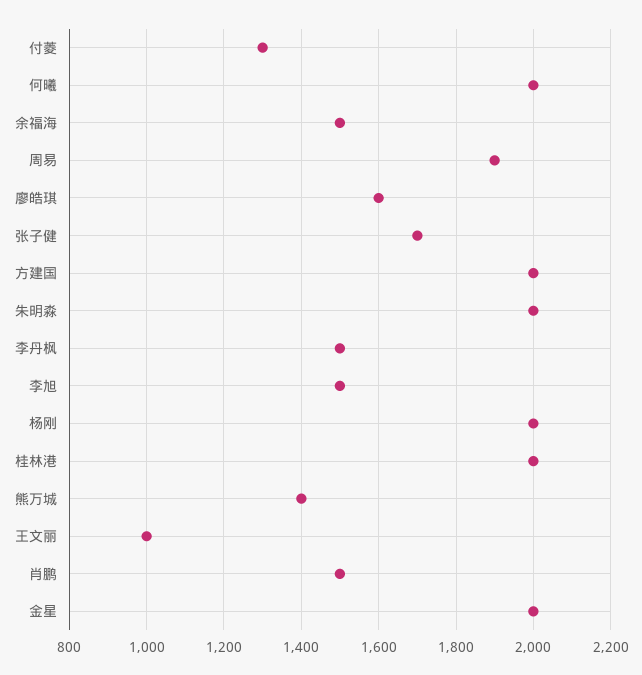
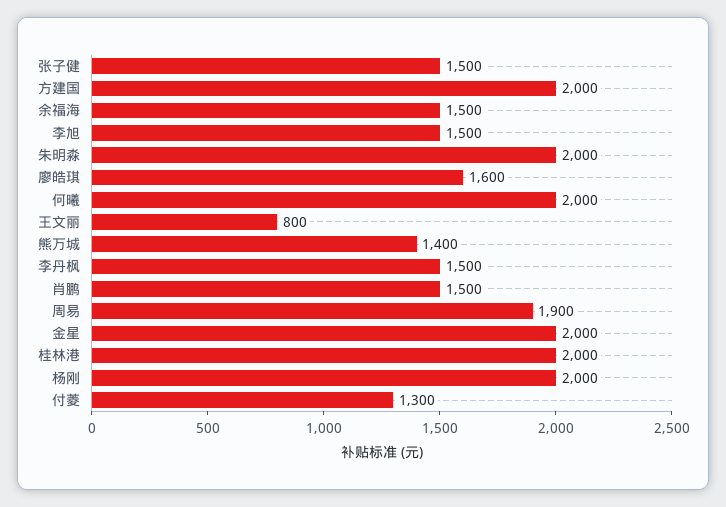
  {
    "付菱": 1300,
    "何曦": 2000,
    "余福海": 1500,
    "周易": 1900,
    "廖皓琪": 1600,
-   "张子健": 1700,
+   "张子健": 1500,
    "方建国": 2000,
    "朱明淼": 2000,
    "李丹枫": 1500,
    "李旭": 1500,
    "杨刚": 2000,
    "桂林港": 2000,
    "熊万城": 1400,
-   "王文丽": 1000,
+   "王文丽": 800,
    "肖鹏": 1500,
    "金星": 2000
  }

